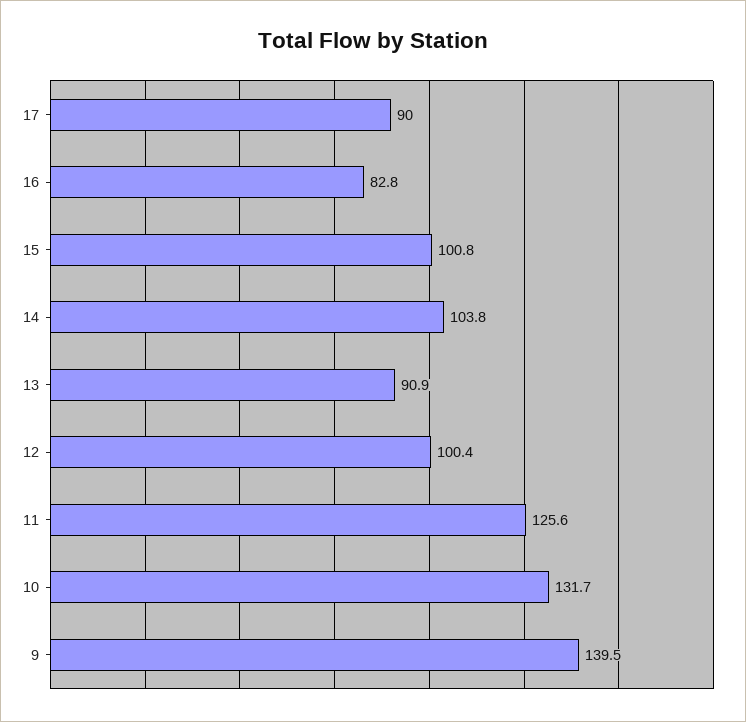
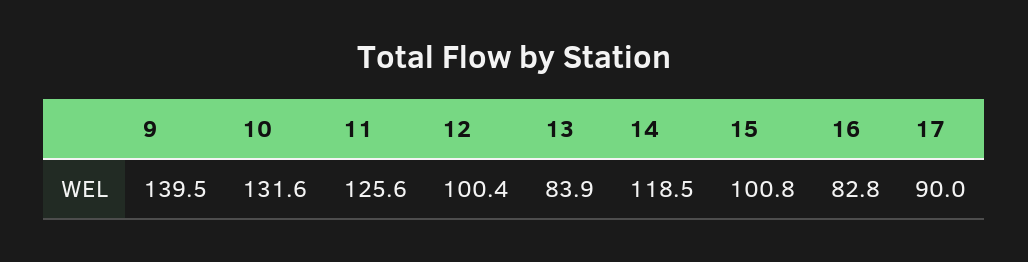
  {
    "17": 90,
    "16": 82.8,
    "15": 100.8,
-   "14": 103.8,
+   "14": 118.5,
-   "13": 90.9,
+   "13": 83.9,
    "12": 100.4,
    "11": 125.6,
-   "10": 131.7,
+   "10": 131.6,
    "9": 139.5
  }

